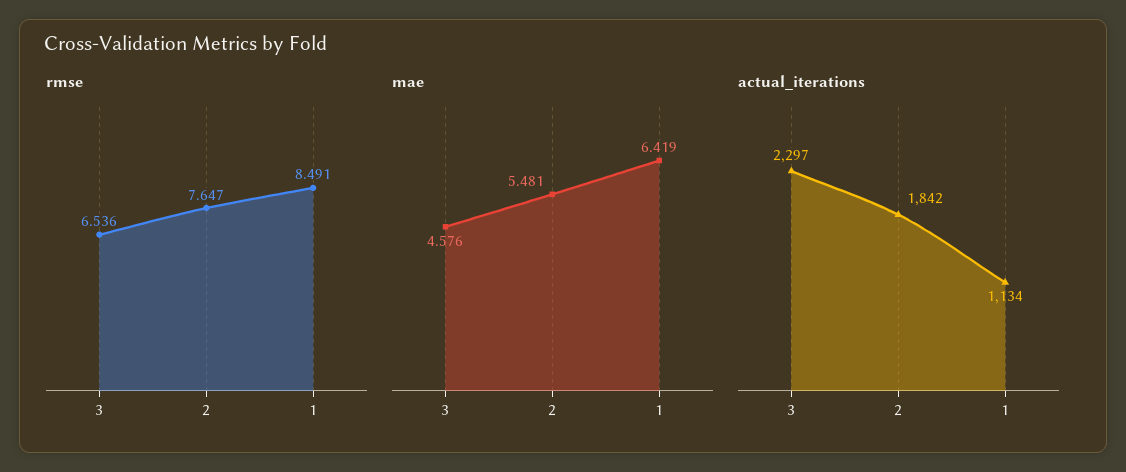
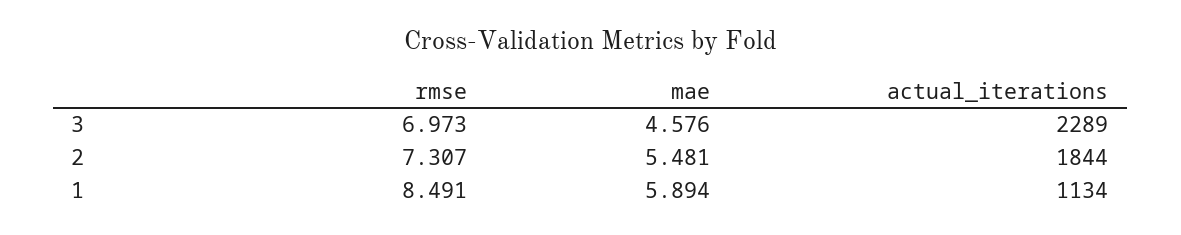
  {
    "rmse": {
-     "3": 6.536,
+     "3": 6.973,
-     "2": 7.647,
+     "2": 7.307,
      "1": 8.491
    },
    "mae": {
      "3": 4.576,
      "2": 5.481,
-     "1": 6.419
+     "1": 5.894
    },
    "actual_iterations": {
-     "3": 2297,
+     "3": 2289,
-     "2": 1842,
+     "2": 1844,
      "1": 1134
    }
  }

